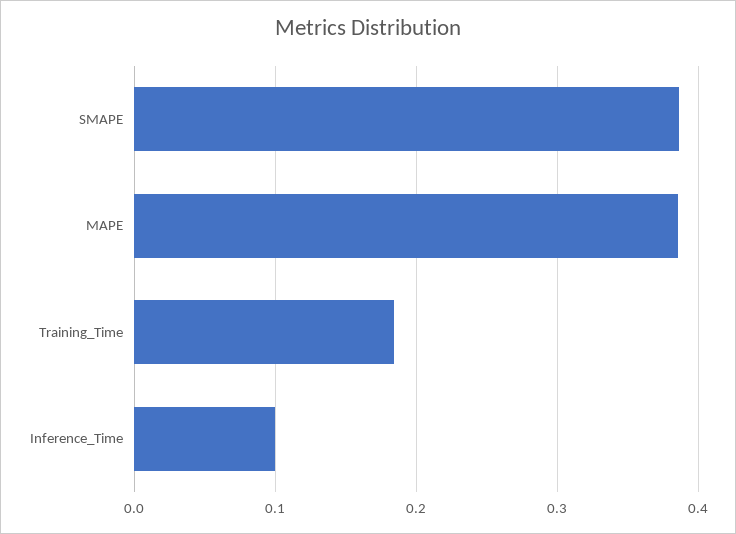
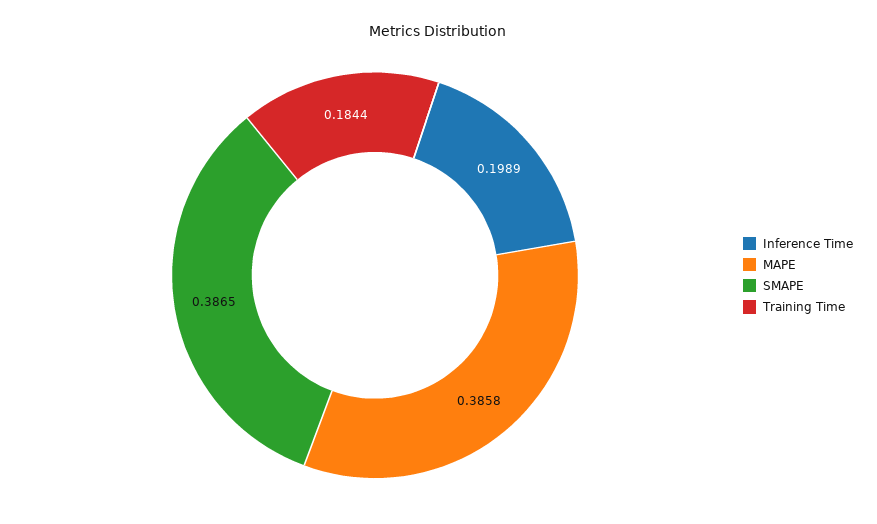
  {
    "SMAPE": 0.3865,
    "MAPE": 0.3858,
    "Training_Time": 0.1844,
-   "Inference_Time": 0.1
+   "Inference_Time": 0.1989
  }

